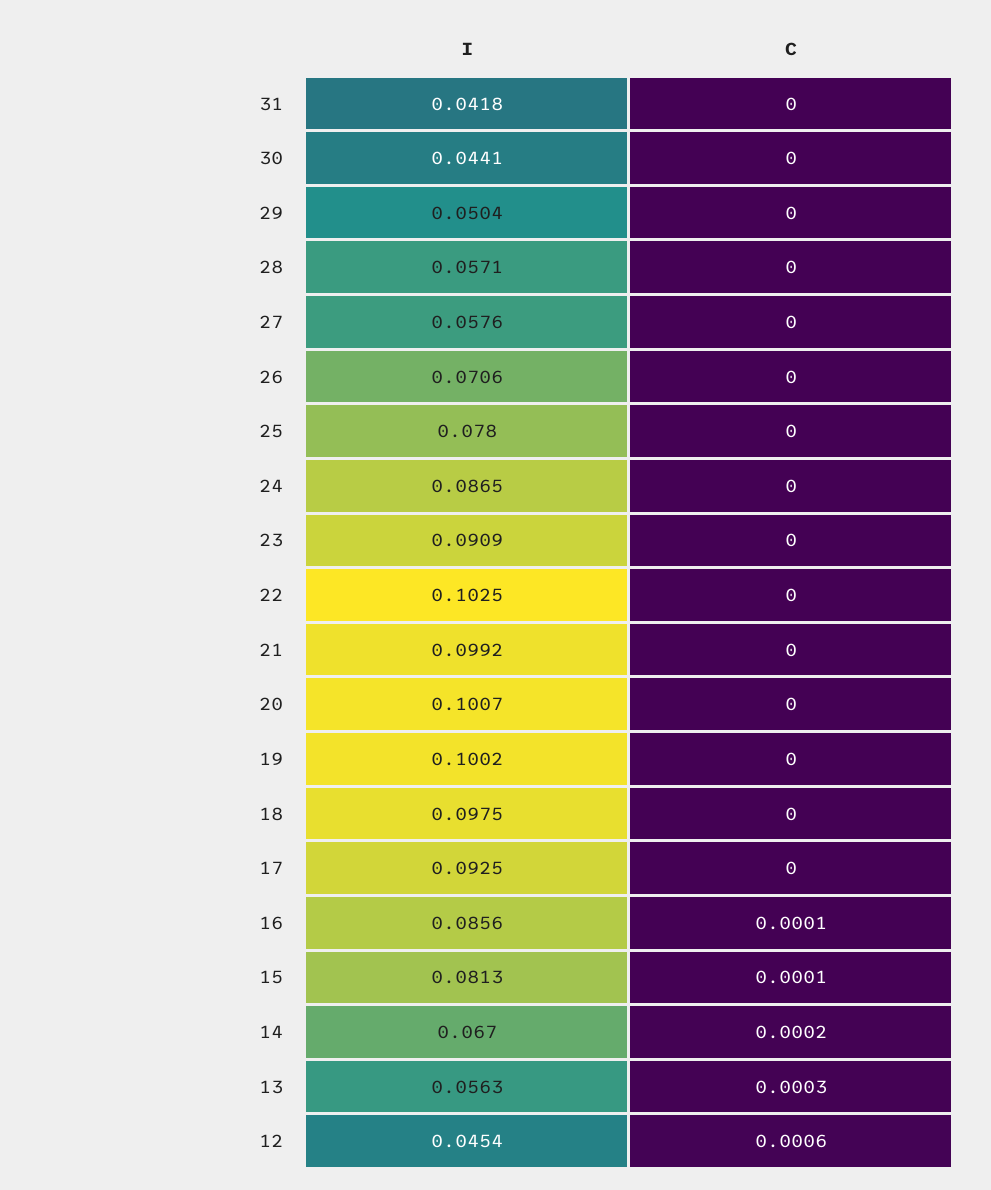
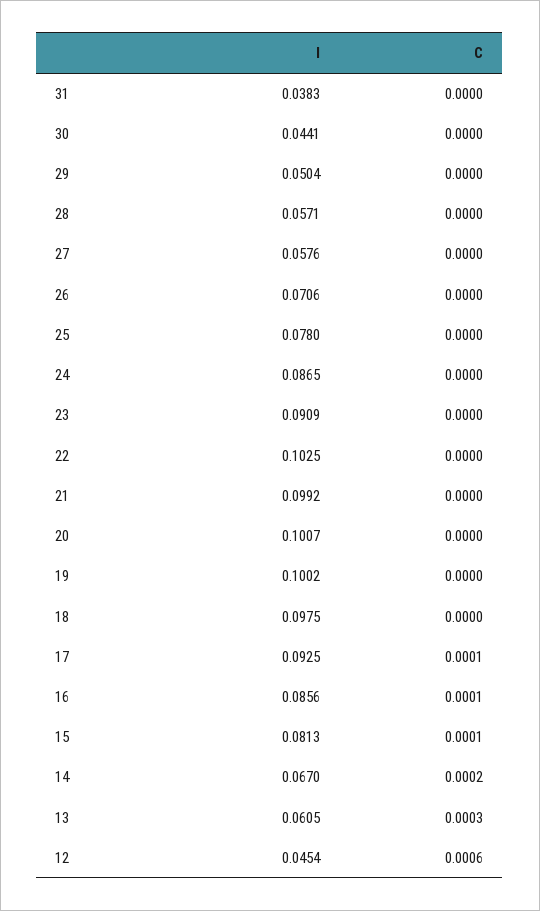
  {
    "I": {
-     "31": 0.0418,
+     "31": 0.0383,
      "30": 0.0441,
      "29": 0.0504,
      "28": 0.0571,
      "27": 0.0576,
      "26": 0.0706,
      "25": 0.078,
      "24": 0.0865,
      "23": 0.0909,
      "22": 0.1025,
      "21": 0.0992,
      "20": 0.1007,
      "19": 0.1002,
      "18": 0.0975,
      "17": 0.0925,
      "16": 0.0856,
      "15": 0.0813,
      "14": 0.067,
-     "13": 0.0563,
+     "13": 0.0605,
      "12": 0.0454
    },
    "C": {
      "31": 0,
      "30": 0,
      "29": 0,
      "28": 0,
      "27": 0,
      "26": 0,
      "25": 0,
      "24": 0,
      "23": 0,
      "22": 0,
      "21": 0,
      "20": 0,
      "19": 0,
      "18": 0,
-     "17": 0,
+     "17": 0.0001,
      "16": 0.0001,
      "15": 0.0001,
      "14": 0.0002,
      "13": 0.0003,
      "12": 0.0006
    }
  }

